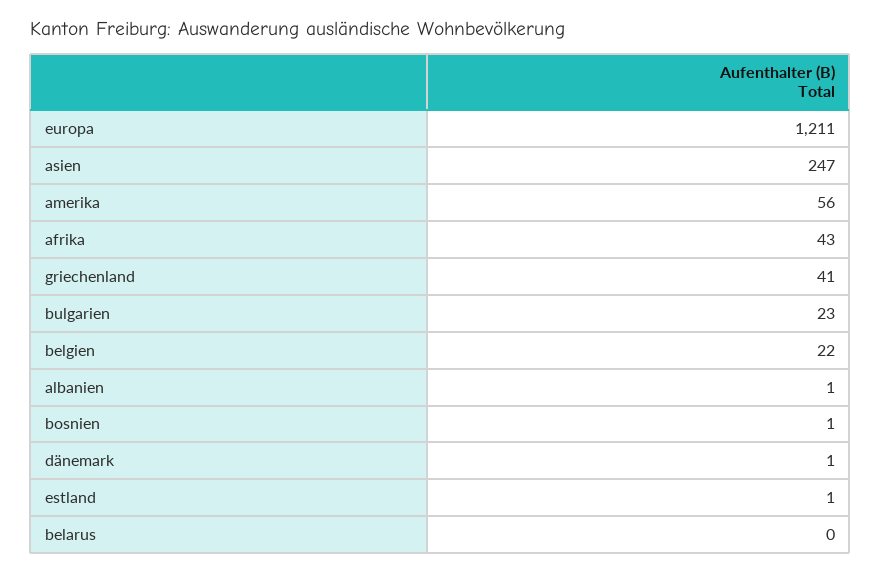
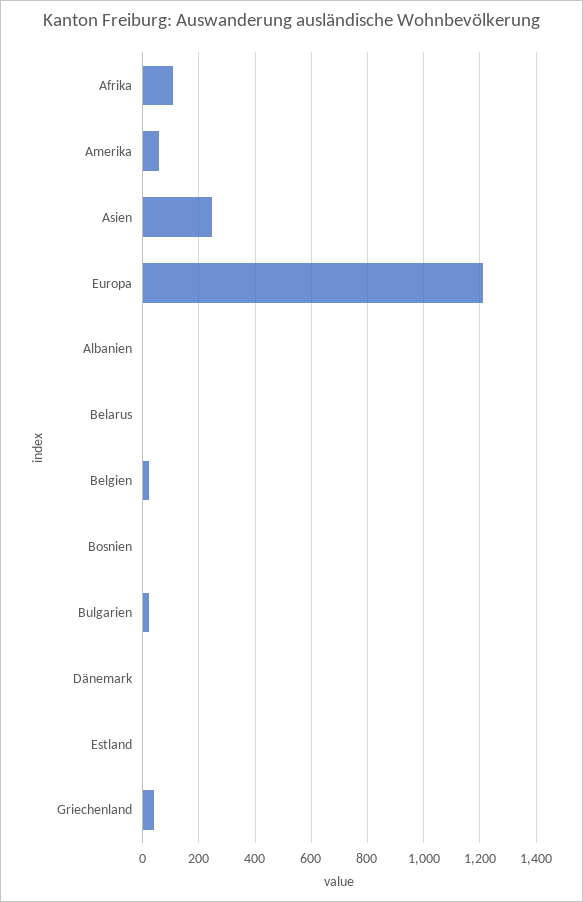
  {
    "europa": 1211,
    "asien": 247,
    "amerika": 56,
-   "afrika": 43,
+   "afrika": 100,
    "griechenland": 41,
    "bulgarien": 23,
    "belgien": 22,
    "albanien": 1,
    "bosnien": 1,
    "dänemark": 1,
    "estland": 1,
    "belarus": 0
  }

